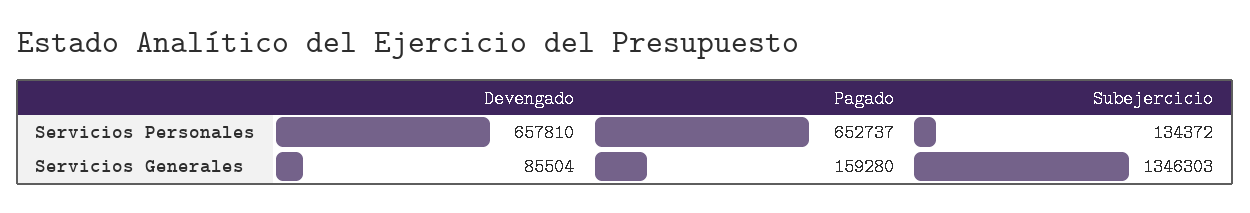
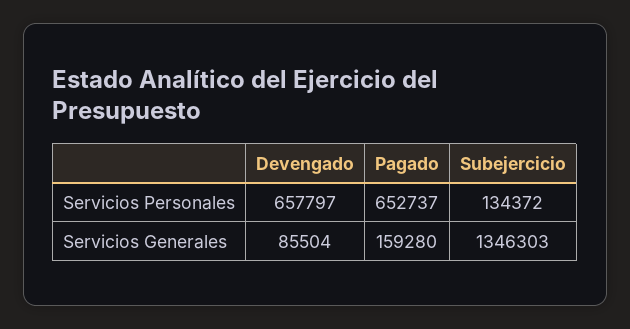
  {
    "Devengado": {
-     "Servicios Personales": 657810,
+     "Servicios Personales": 657797,
      "Servicios Generales": 85504
    },
    "Pagado": {
      "Servicios Personales": 652737,
      "Servicios Generales": 159280
    },
    "Subejercicio": {
      "Servicios Personales": 134372,
      "Servicios Generales": 1346303
    }
  }

